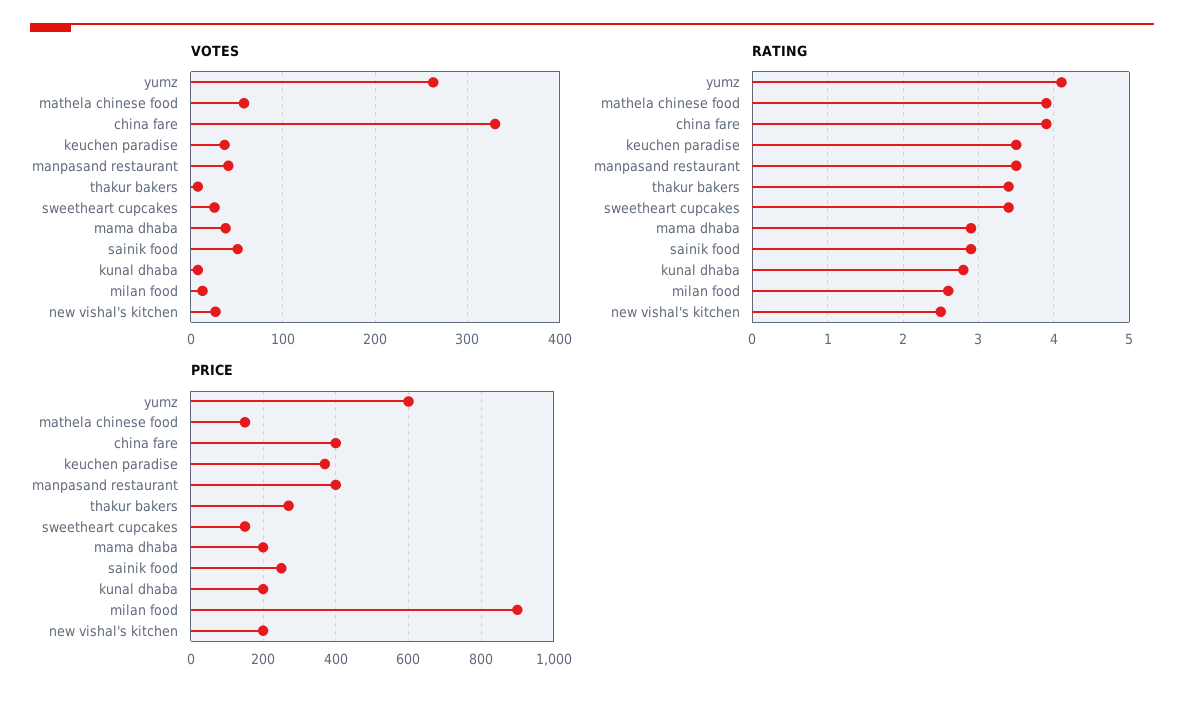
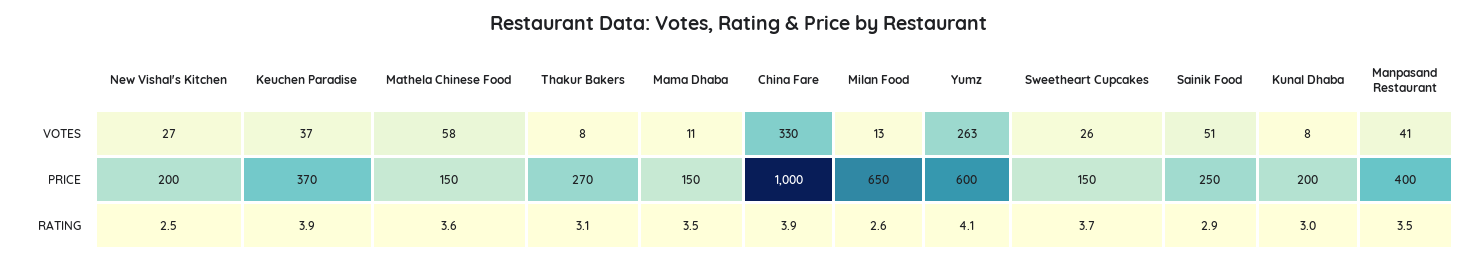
  {
    "VOTES": {
      "yumz": 263,
      "mathela chinese food": 58,
      "china fare": 330,
      "keuchen paradise": 37,
      "manpasand restaurant": 41,
      "thakur bakers": 8,
      "sweetheart cupcakes": 26,
-     "mama dhaba": 40,
+     "mama dhaba": 11,
      "sainik food": 51,
      "kunal dhaba": 8,
      "milan food": 13,
      "new vishal's kitchen": 27
    },
    "RATING": {
      "yumz": 4.1,
-     "mathela chinese food": 3.9,
+     "mathela chinese food": 3.6,
      "china fare": 3.9,
-     "keuchen paradise": 3.5,
+     "keuchen paradise": 3.9,
      "manpasand restaurant": 3.5,
-     "thakur bakers": 3.4,
+     "thakur bakers": 3.1,
-     "sweetheart cupcakes": 3.4,
+     "sweetheart cupcakes": 3.7,
-     "mama dhaba": 2.9,
+     "mama dhaba": 3.5,
      "sainik food": 2.9,
-     "kunal dhaba": 2.8,
+     "kunal dhaba": 3,
      "milan food": 2.6,
      "new vishal's kitchen": 2.5
    },
    "PRICE": {
      "yumz": 600,
      "mathela chinese food": 150,
-     "china fare": 400,
+     "china fare": 1000,
      "keuchen paradise": 370,
      "manpasand restaurant": 400,
      "thakur bakers": 270,
      "sweetheart cupcakes": 150,
-     "mama dhaba": 200,
+     "mama dhaba": 150,
      "sainik food": 250,
      "kunal dhaba": 200,
-     "milan food": 900,
+     "milan food": 650,
      "new vishal's kitchen": 200
    }
  }

